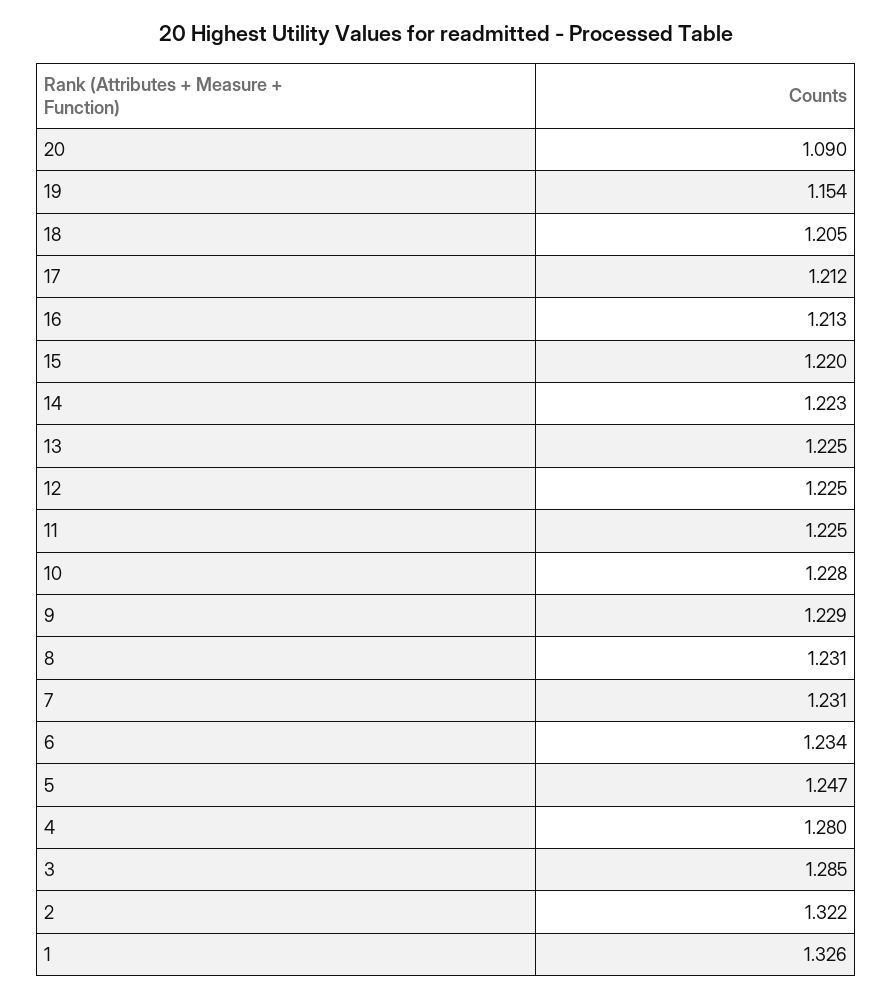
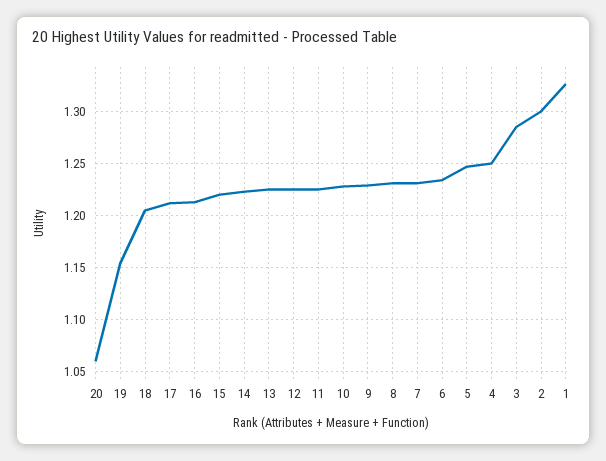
  {
-   "20": 1.09,
+   "20": 1.06,
    "19": 1.154,
    "18": 1.205,
    "17": 1.212,
    "16": 1.213,
    "15": 1.22,
    "14": 1.223,
    "13": 1.225,
    "12": 1.225,
    "11": 1.225,
    "10": 1.228,
    "9": 1.229,
    "8": 1.231,
    "7": 1.231,
    "6": 1.234,
    "5": 1.247,
-   "4": 1.28,
+   "4": 1.25,
    "3": 1.285,
-   "2": 1.322,
+   "2": 1.3,
    "1": 1.326
  }

